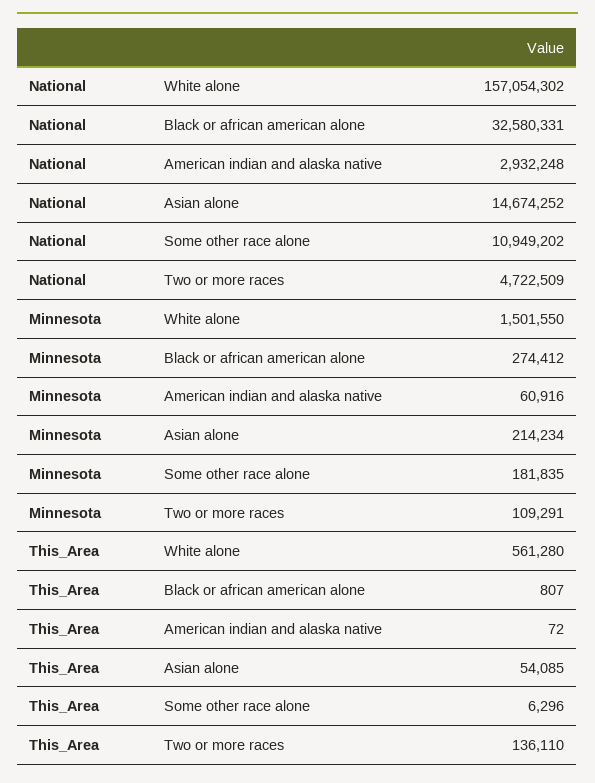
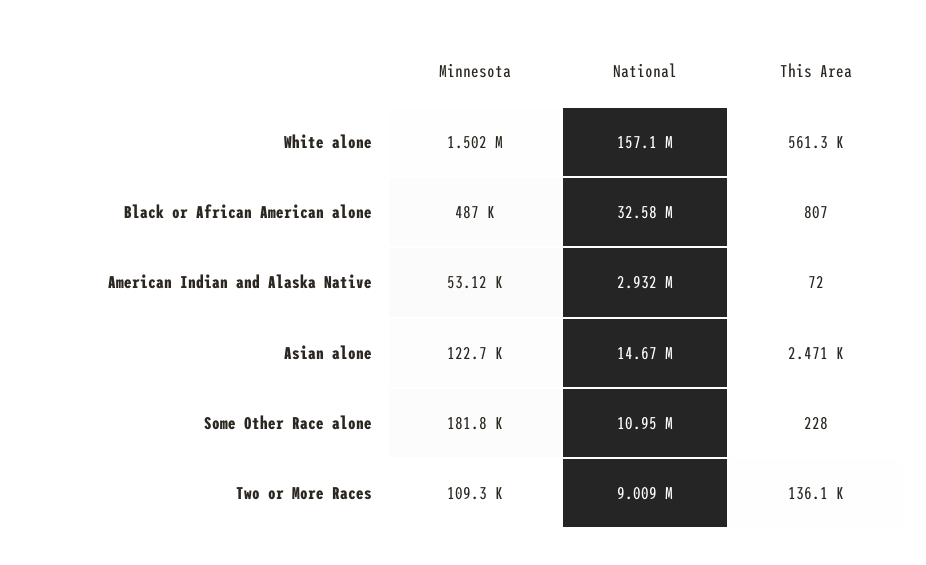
  {
    "National": {
      "White alone": 157054302,
      "Black or african american alone": 32580331,
      "American indian and alaska native": 2932248,
      "Asian alone": 14674252,
      "Some other race alone": 10949202,
-     "Two or more races": 4722509
+     "Two or more races": 9009000
    },
    "Minnesota": {
      "White alone": 1501550,
-     "Black or african american alone": 274412,
+     "Black or african american alone": 487000,
-     "American indian and alaska native": 60916,
+     "American indian and alaska native": 53120,
-     "Asian alone": 214234,
+     "Asian alone": 122700,
      "Some other race alone": 181835,
      "Two or more races": 109291
    },
    "This_Area": {
      "White alone": 561280,
      "Black or african american alone": 807,
      "American indian and alaska native": 72,
-     "Asian alone": 54085,
+     "Asian alone": 2471,
-     "Some other race alone": 6296,
+     "Some other race alone": 228,
      "Two or more races": 136110
    }
  }

